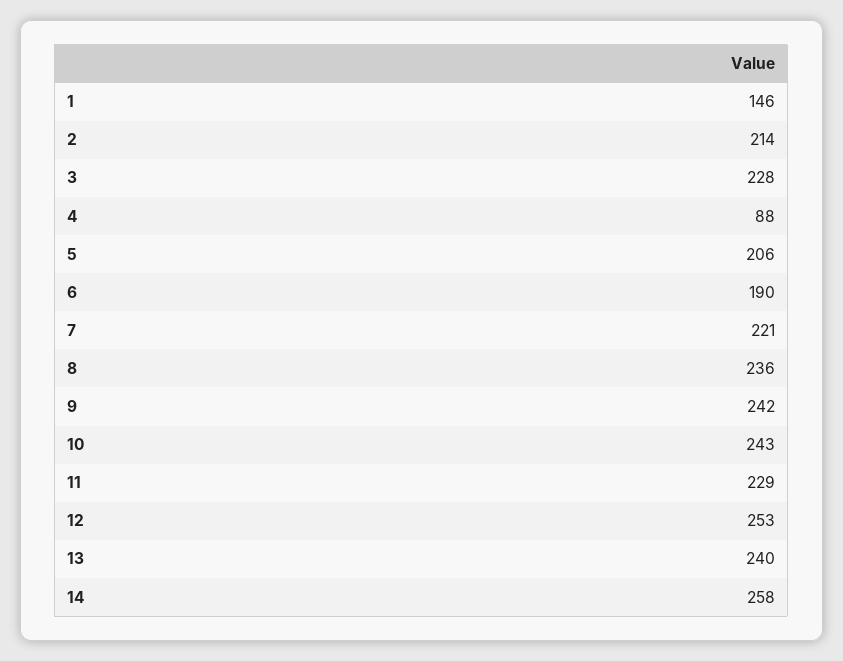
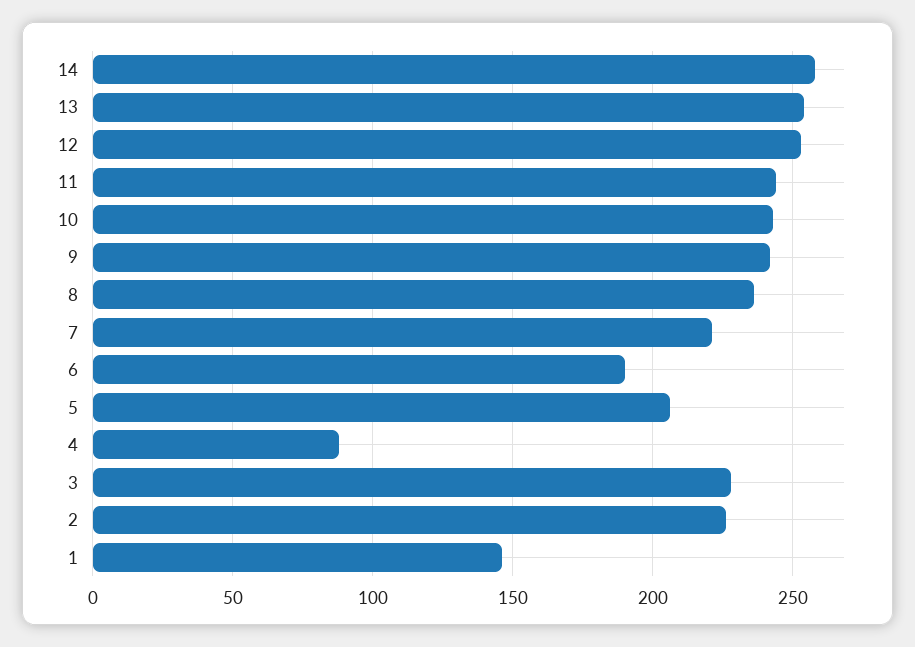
  {
    "1": 146,
-   "2": 214,
+   "2": 225,
    "3": 228,
    "4": 88,
    "5": 206,
    "6": 190,
    "7": 221,
    "8": 236,
    "9": 242,
    "10": 243,
-   "11": 229,
+   "11": 245,
    "12": 253,
-   "13": 240,
+   "13": 255,
    "14": 258
  }

